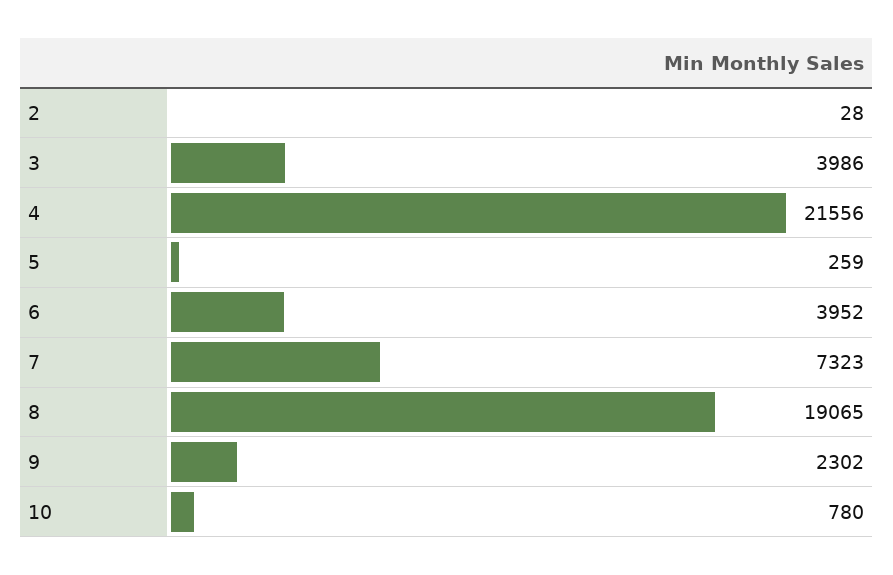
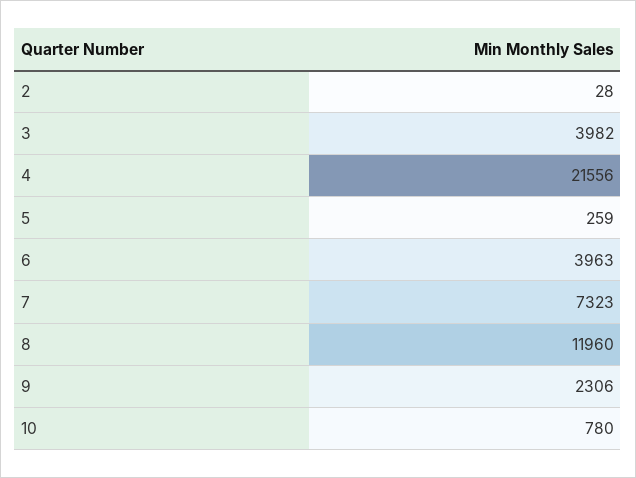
  {
    "2": 28,
-   "3": 3986,
+   "3": 3982,
    "4": 21556,
    "5": 259,
-   "6": 3952,
+   "6": 3963,
    "7": 7323,
-   "8": 19065,
+   "8": 11960,
-   "9": 2302,
+   "9": 2306,
    "10": 780
  }

